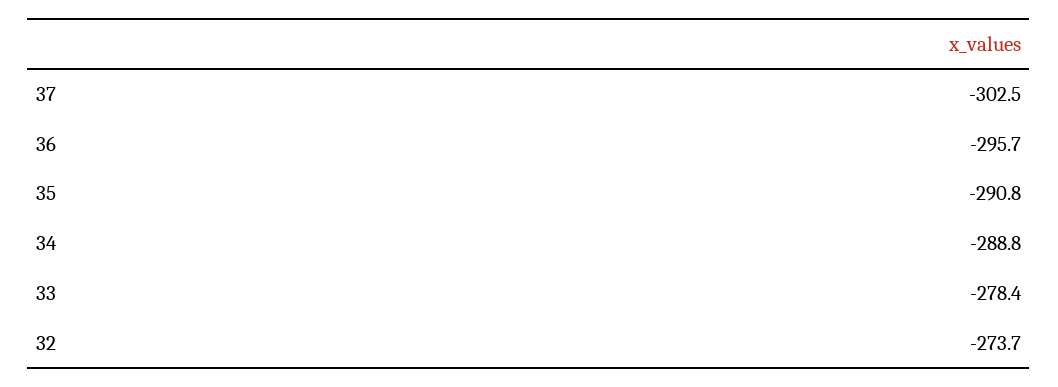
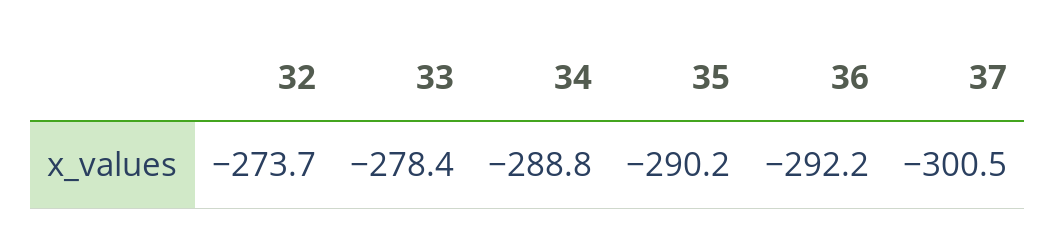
  {
-   "37": -302.5,
+   "37": -300.5,
-   "36": -295.7,
+   "36": -292.2,
-   "35": -290.8,
+   "35": -290.2,
    "34": -288.8,
    "33": -278.4,
    "32": -273.7
  }

